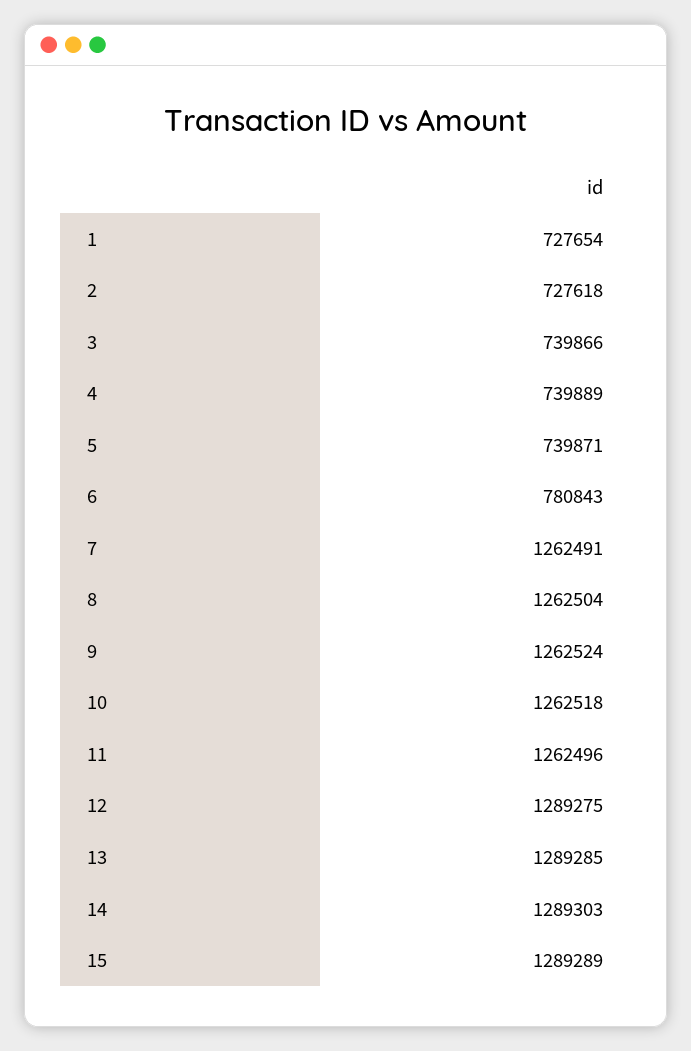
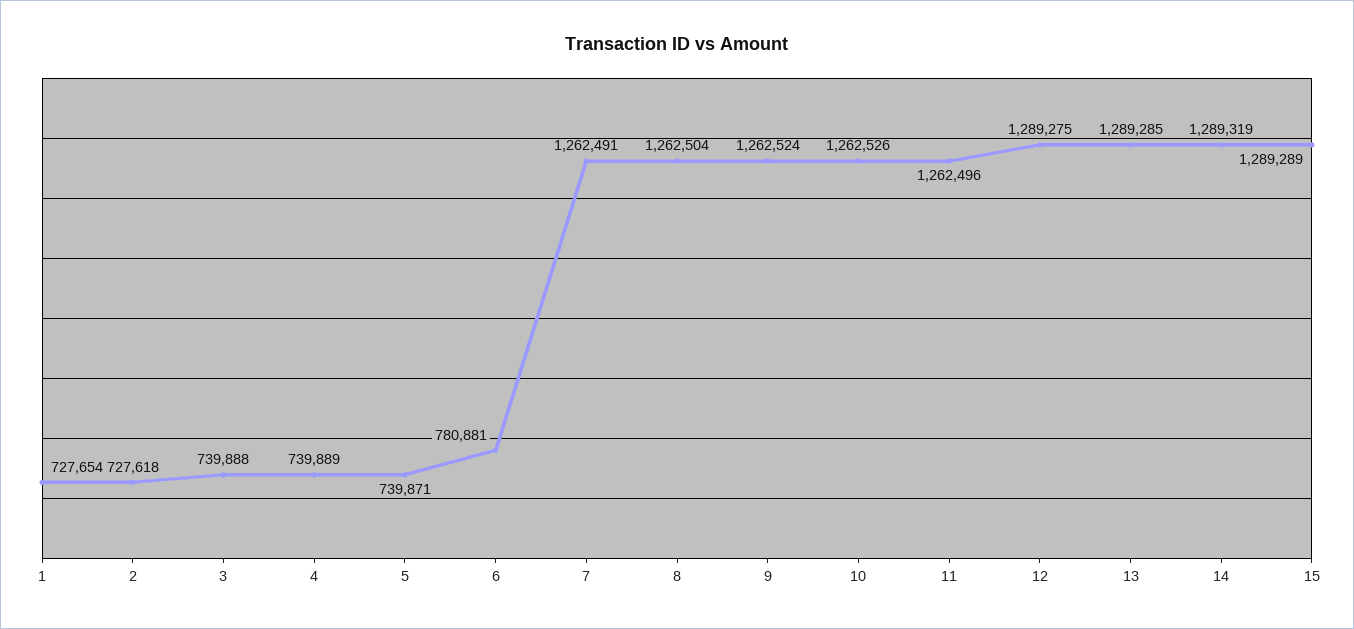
  {
    "1": 727654,
    "2": 727618,
-   "3": 739866,
+   "3": 739888,
    "4": 739889,
    "5": 739871,
-   "6": 780843,
+   "6": 780881,
    "7": 1262491,
    "8": 1262504,
    "9": 1262524,
-   "10": 1262518,
+   "10": 1262526,
    "11": 1262496,
    "12": 1289275,
    "13": 1289285,
-   "14": 1289303,
+   "14": 1289319,
    "15": 1289289
  }

